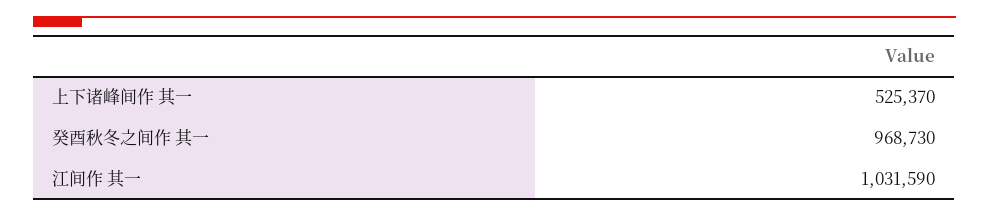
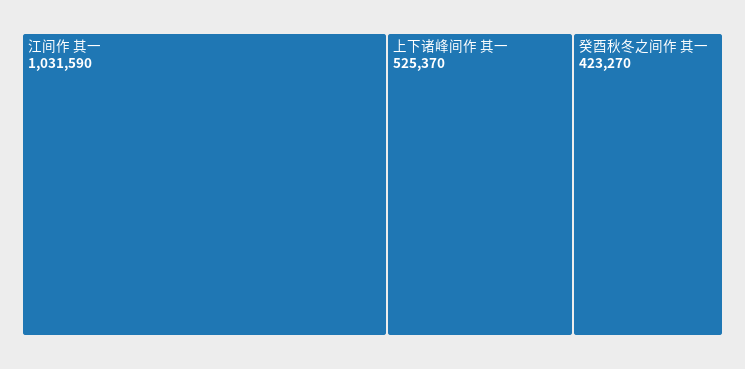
  {
    "上下诸峰间作 其一": 525370,
-   "癸酉秋冬之间作 其一": 968730,
+   "癸酉秋冬之间作 其一": 423270,
    "江间作 其一": 1031590
  }

